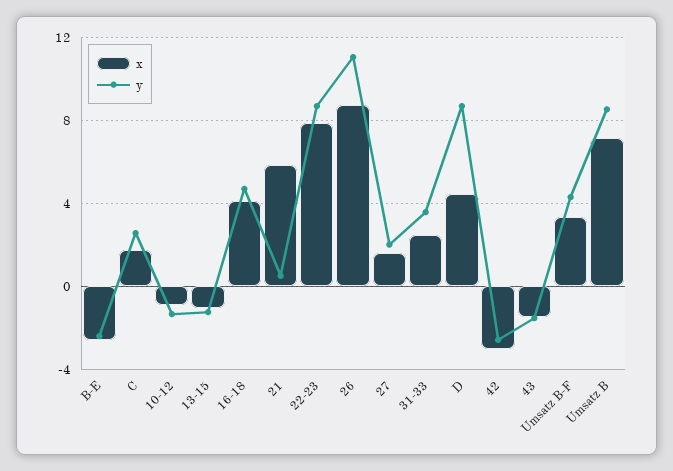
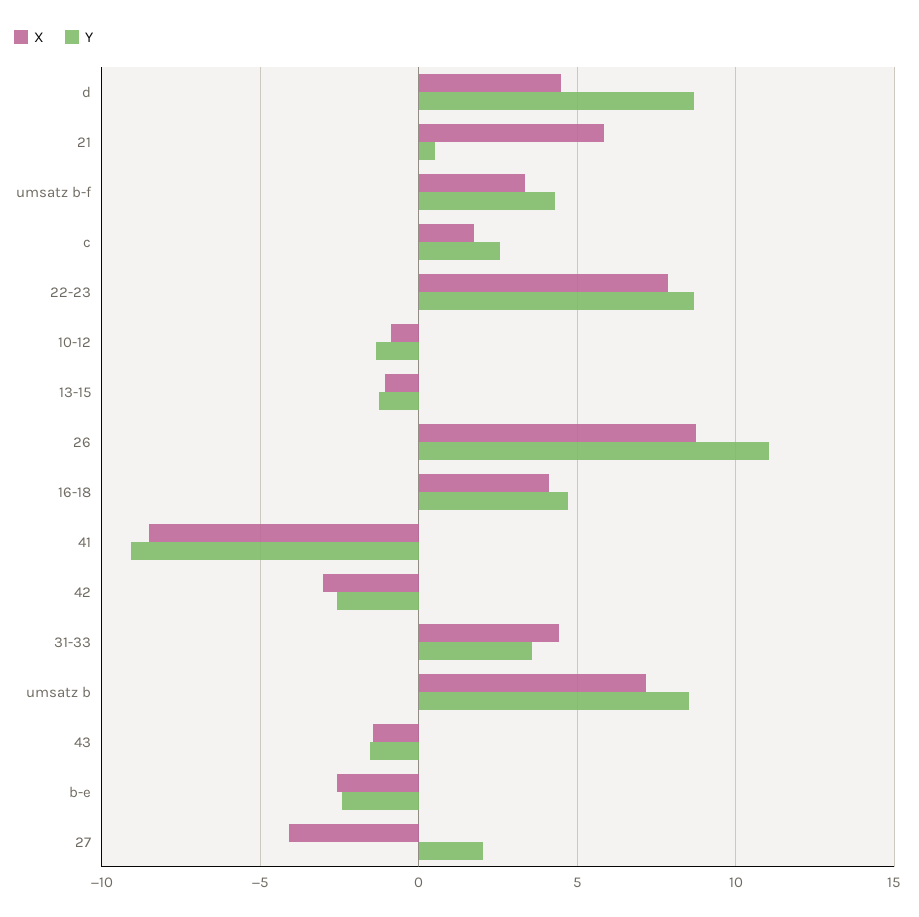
  {
    "x": {
      "B-E": -2.5,
      "C": 2,
      "10-12": -1,
      "13-15": -1,
      "16-18": 4,
      "21": 6,
      "22-23": 8,
      "26": 8.5,
-     "27": 1.5,
+     "27": -4,
-     "31-33": 2.5,
+     "31-33": 4.5,
      "D": 4.5,
      "42": -3,
      "43": -1.5,
      "Umsatz B-F": 3.5,
-     "Umsatz B": 7
+     "Umsatz B": 7,
+     "41": -8.5
    },
    "y": {
      "B-E": -2.5,
      "C": 2.5,
      "10-12": -1.5,
      "13-15": -1.5,
      "16-18": 4.5,
      "21": 0.5,
      "22-23": 8.5,
      "26": 11,
      "27": 2,
      "31-33": 3.5,
      "D": 8.5,
      "42": -2.5,
      "43": -1.5,
      "Umsatz B-F": 4.5,
-     "Umsatz B": 8.5
+     "Umsatz B": 8.5,
+     "41": -9
    }
  }

